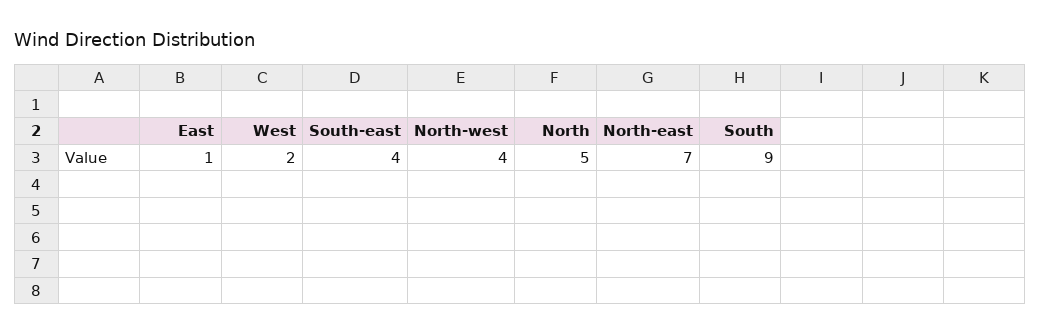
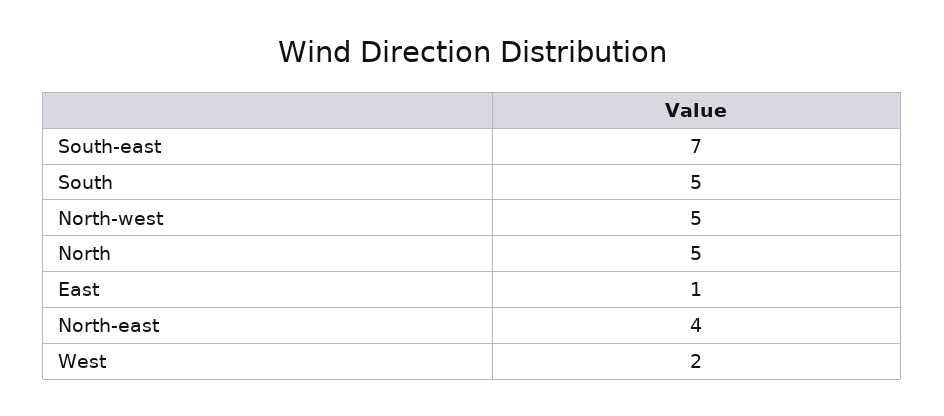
  {
    "East": 1,
    "West": 2,
-   "South-east": 4,
+   "South-east": 7,
-   "North-west": 4,
+   "North-west": 5,
    "North": 5,
-   "North-east": 7,
+   "North-east": 4,
-   "South": 9
+   "South": 5
  }

